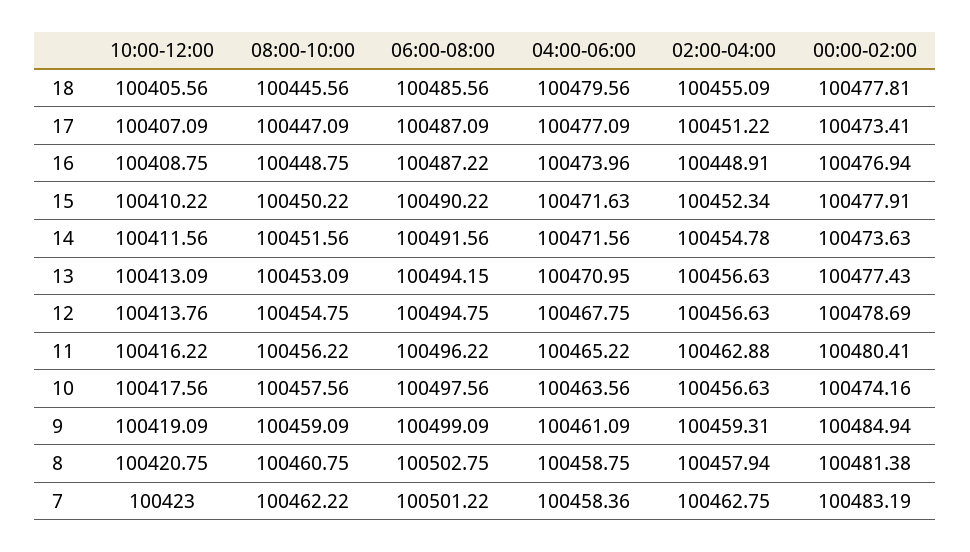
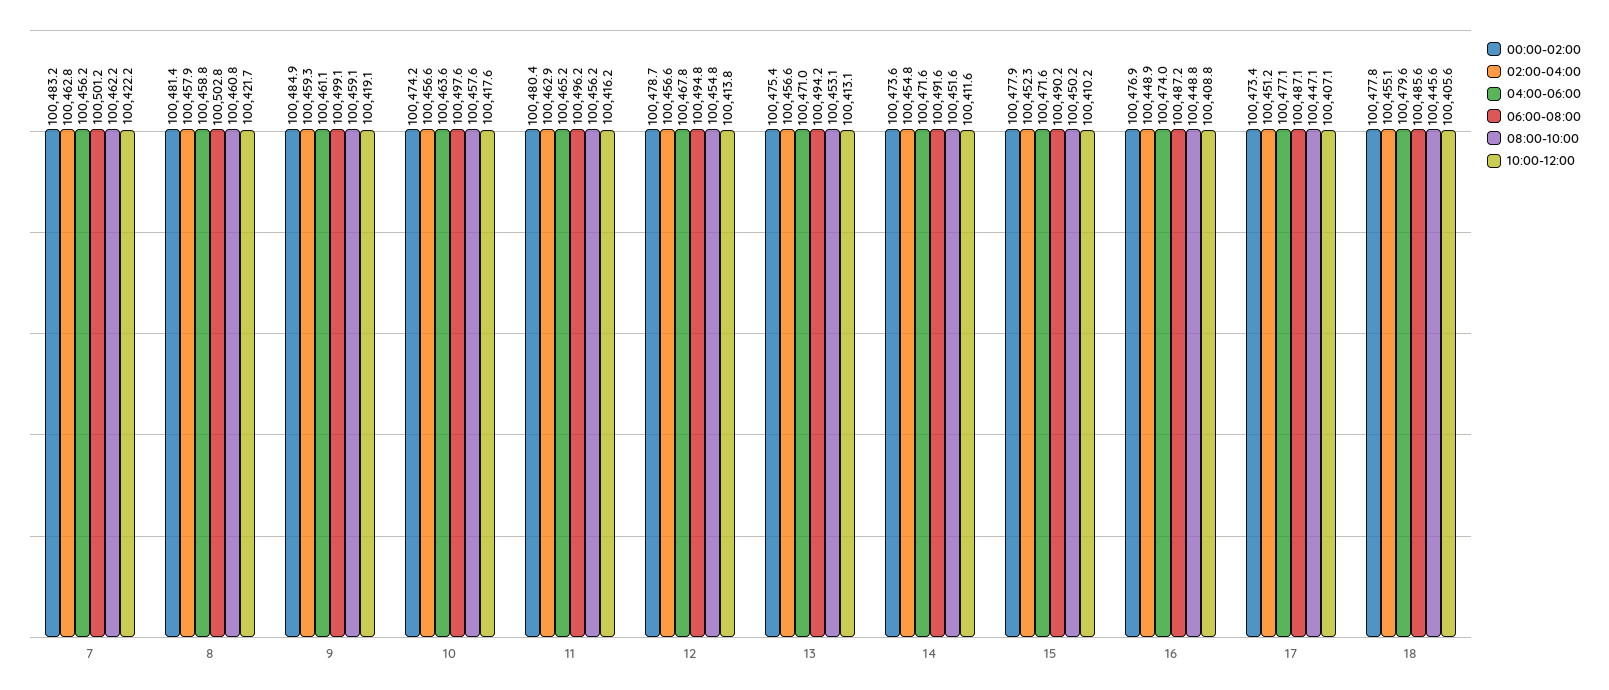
  {
    "10:00-12:00": {
      "18": 100405.56,
      "17": 100407.09,
      "16": 100408.75,
      "15": 100410.22,
      "14": 100411.56,
      "13": 100413.09,
      "12": 100413.76,
      "11": 100416.22,
      "10": 100417.56,
      "9": 100419.09,
-     "8": 100420.75,
+     "8": 100421.7,
-     "7": 100423
+     "7": 100422.2
    },
    "08:00-10:00": {
      "18": 100445.56,
      "17": 100447.09,
      "16": 100448.75,
      "15": 100450.22,
      "14": 100451.56,
      "13": 100453.09,
      "12": 100454.75,
      "11": 100456.22,
      "10": 100457.56,
      "9": 100459.09,
      "8": 100460.75,
      "7": 100462.22
    },
    "06:00-08:00": {
      "18": 100485.56,
      "17": 100487.09,
      "16": 100487.22,
      "15": 100490.22,
      "14": 100491.56,
      "13": 100494.15,
      "12": 100494.75,
      "11": 100496.22,
      "10": 100497.56,
      "9": 100499.09,
      "8": 100502.75,
      "7": 100501.22
    },
    "04:00-06:00": {
      "18": 100479.56,
      "17": 100477.09,
      "16": 100473.96,
      "15": 100471.63,
      "14": 100471.56,
      "13": 100470.95,
      "12": 100467.75,
      "11": 100465.22,
      "10": 100463.56,
      "9": 100461.09,
      "8": 100458.75,
-     "7": 100458.36
+     "7": 100456.2
    },
    "02:00-04:00": {
      "18": 100455.09,
      "17": 100451.22,
      "16": 100448.91,
      "15": 100452.34,
      "14": 100454.78,
      "13": 100456.63,
      "12": 100456.63,
      "11": 100462.88,
      "10": 100456.63,
      "9": 100459.31,
      "8": 100457.94,
      "7": 100462.75
    },
    "00:00-02:00": {
      "18": 100477.81,
      "17": 100473.41,
      "16": 100476.94,
      "15": 100477.91,
      "14": 100473.63,
-     "13": 100477.43,
+     "13": 100475.4,
      "12": 100478.69,
      "11": 100480.41,
      "10": 100474.16,
      "9": 100484.94,
      "8": 100481.38,
      "7": 100483.19
    }
  }

